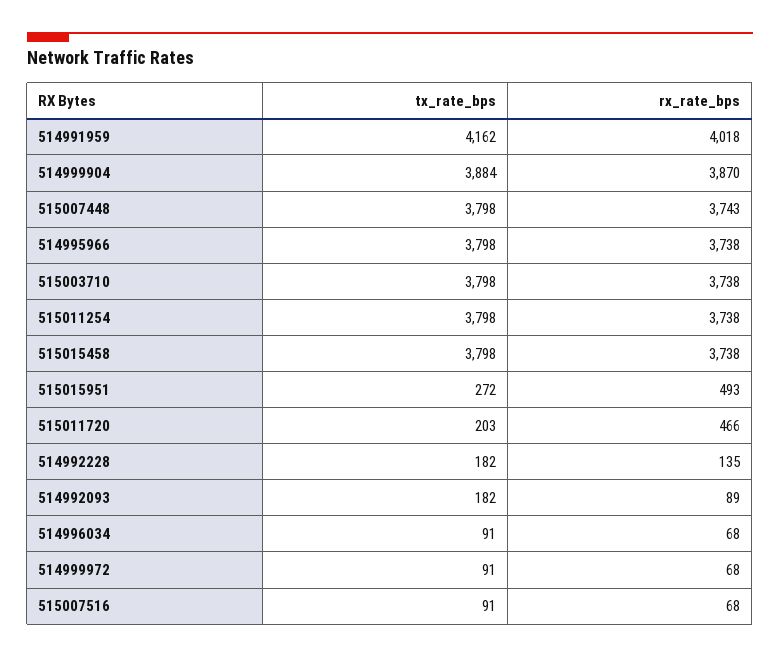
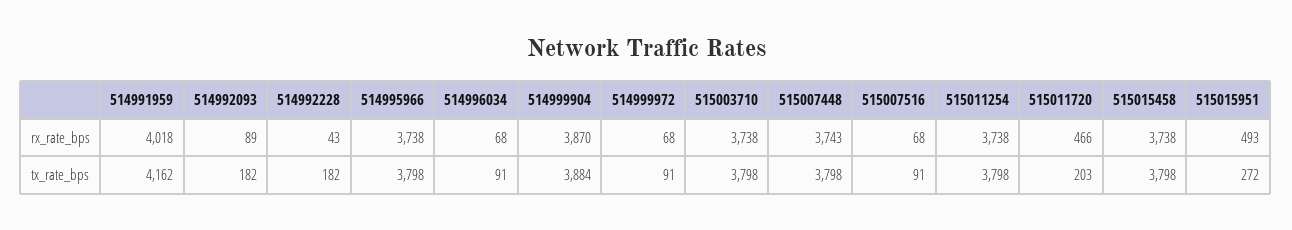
  {
    "tx_rate_bps": {
      "514991959": 4162,
      "514999904": 3884,
      "515007448": 3798,
      "514995966": 3798,
      "515003710": 3798,
      "515011254": 3798,
      "515015458": 3798,
      "515015951": 272,
      "515011720": 203,
      "514992228": 182,
      "514992093": 182,
      "514996034": 91,
      "514999972": 91,
      "515007516": 91
    },
    "rx_rate_bps": {
      "514991959": 4018,
      "514999904": 3870,
      "515007448": 3743,
      "514995966": 3738,
      "515003710": 3738,
      "515011254": 3738,
      "515015458": 3738,
      "515015951": 493,
      "515011720": 466,
-     "514992228": 135,
+     "514992228": 43,
      "514992093": 89,
      "514996034": 68,
      "514999972": 68,
      "515007516": 68
    }
  }

